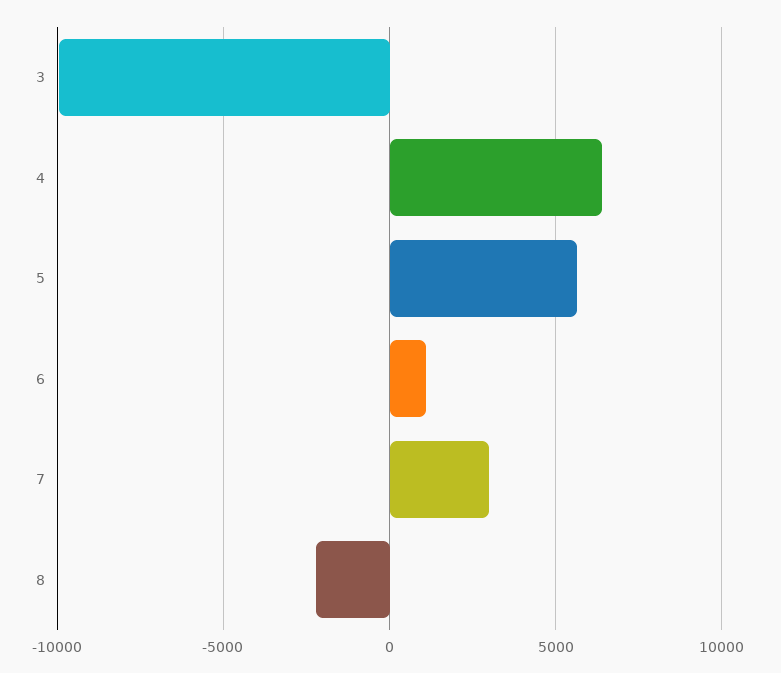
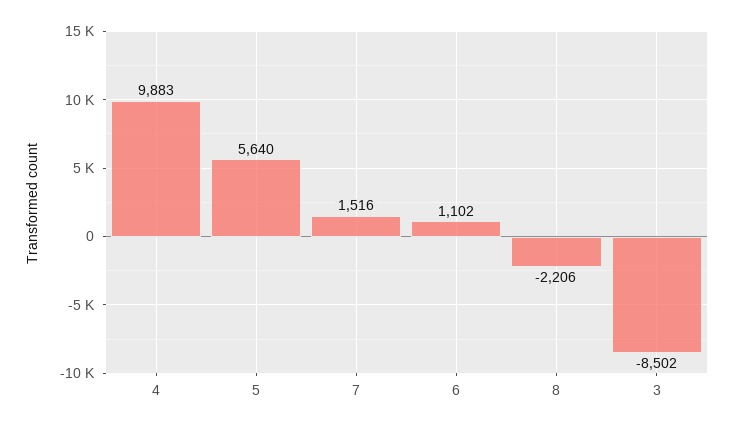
  {
-   "3": -10000,
+   "3": -8502,
-   "4": 6500,
+   "4": 9883,
    "5": 5640,
    "6": 1102,
-   "7": 3000,
+   "7": 1516,
    "8": -2206
  }

